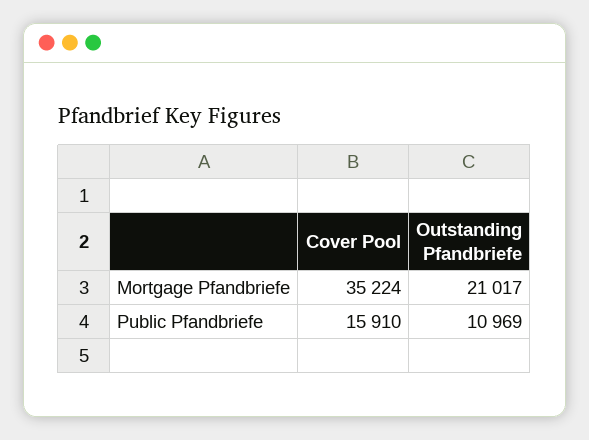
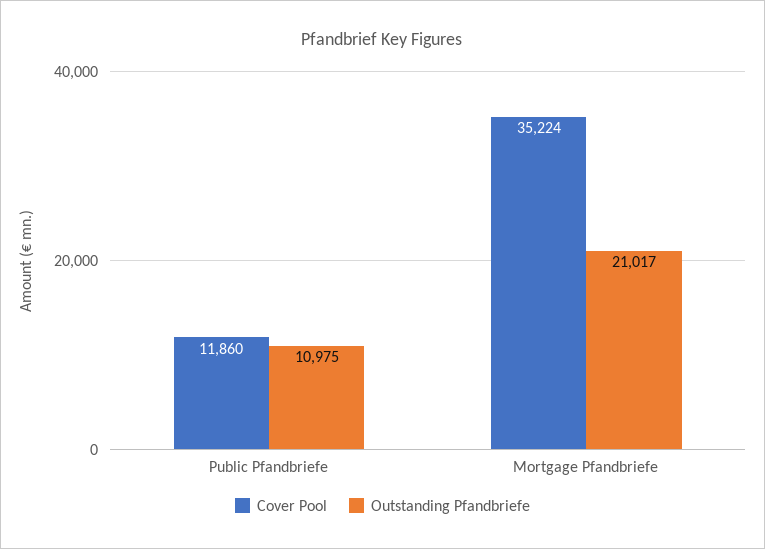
  {
    "Cover Pool": {
      "Mortgage Pfandbriefe": 35224,
-     "Public Pfandbriefe": 15910
+     "Public Pfandbriefe": 11860
    },
    "Outstanding Pfandbriefe": {
      "Mortgage Pfandbriefe": 21017,
-     "Public Pfandbriefe": 10969
+     "Public Pfandbriefe": 10975
    }
  }

